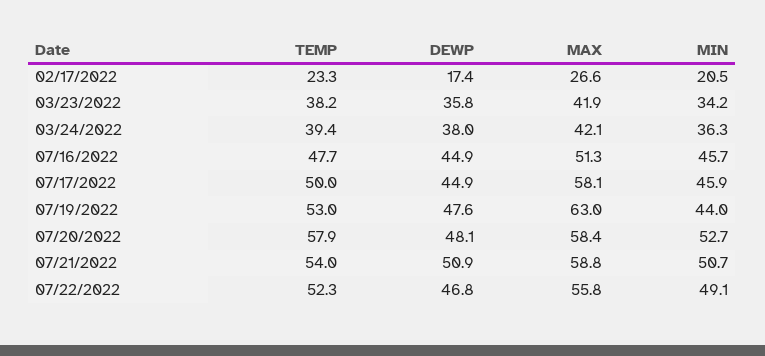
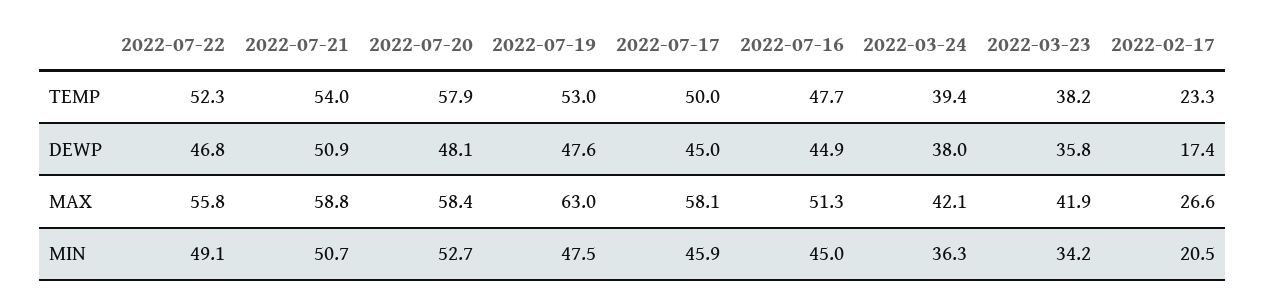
  {
    "TEMP": {
      "02/17/2022": 23.3,
      "03/23/2022": 38.2,
      "03/24/2022": 39.4,
      "07/16/2022": 47.7,
      "07/17/2022": 50,
      "07/19/2022": 53,
      "07/20/2022": 57.9,
      "07/21/2022": 54,
      "07/22/2022": 52.3
    },
    "DEWP": {
      "02/17/2022": 17.4,
      "03/23/2022": 35.8,
      "03/24/2022": 38,
      "07/16/2022": 44.9,
-     "07/17/2022": 44.9,
+     "07/17/2022": 45,
      "07/19/2022": 47.6,
      "07/20/2022": 48.1,
      "07/21/2022": 50.9,
      "07/22/2022": 46.8
    },
    "MAX": {
      "02/17/2022": 26.6,
      "03/23/2022": 41.9,
      "03/24/2022": 42.1,
      "07/16/2022": 51.3,
      "07/17/2022": 58.1,
      "07/19/2022": 63,
      "07/20/2022": 58.4,
      "07/21/2022": 58.8,
      "07/22/2022": 55.8
    },
    "MIN": {
      "02/17/2022": 20.5,
      "03/23/2022": 34.2,
      "03/24/2022": 36.3,
-     "07/16/2022": 45.7,
+     "07/16/2022": 45,
      "07/17/2022": 45.9,
-     "07/19/2022": 44,
+     "07/19/2022": 47.5,
      "07/20/2022": 52.7,
      "07/21/2022": 50.7,
      "07/22/2022": 49.1
    }
  }

